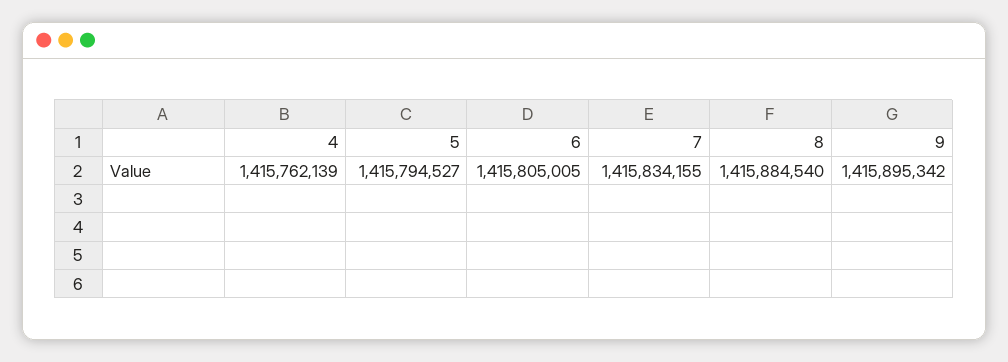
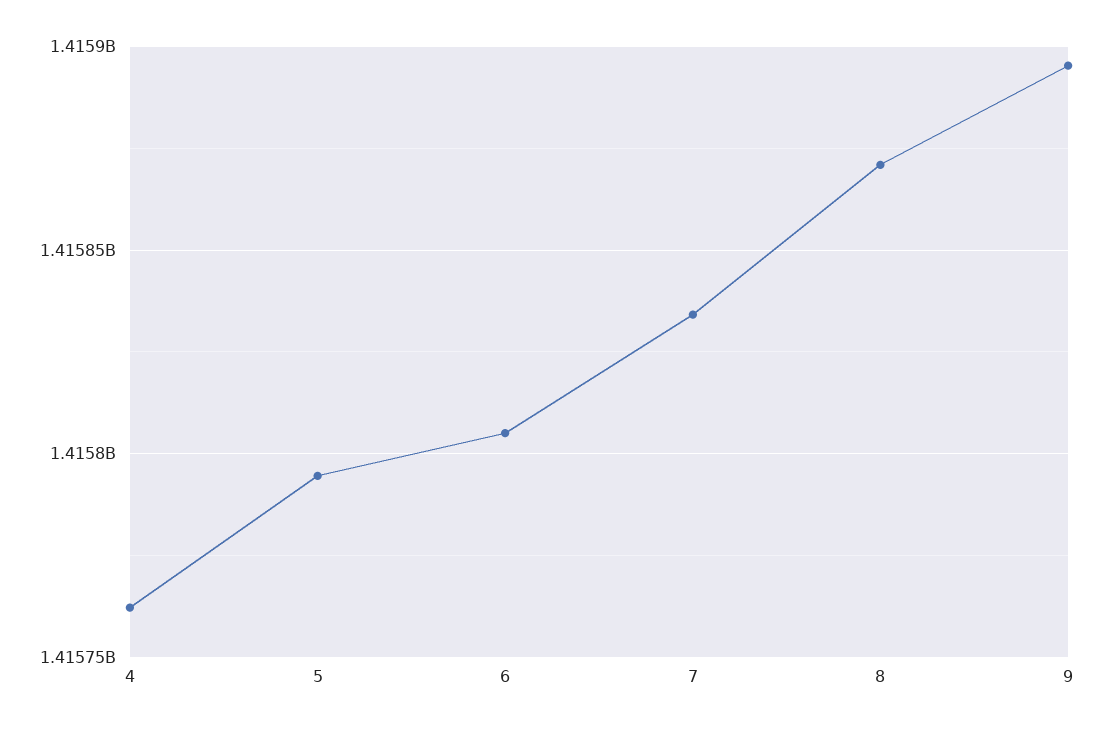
  {
    "4": 1415762139,
    "5": 1415794527,
    "6": 1415805005,
    "7": 1415834155,
-   "8": 1415884540,
+   "8": 1415870000,
    "9": 1415895342
  }

